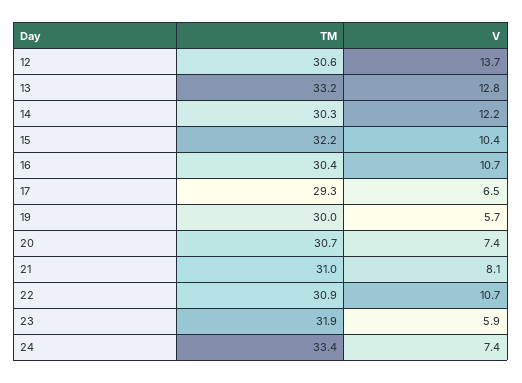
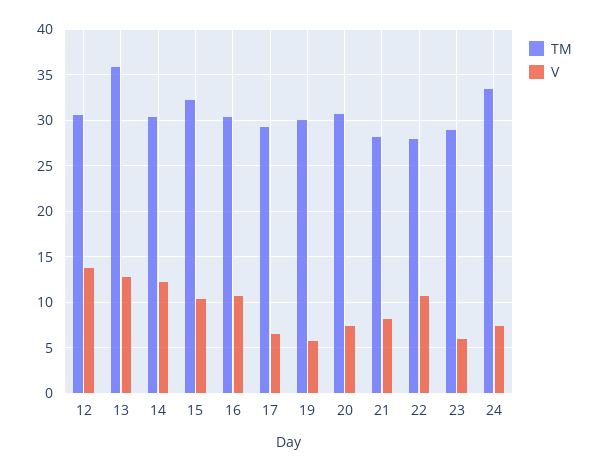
  {
    "TM": {
      "12": 30.6,
-     "13": 33.2,
+     "13": 36,
      "14": 30.3,
      "15": 32.2,
      "16": 30.4,
      "17": 29.3,
      "19": 30,
      "20": 30.7,
-     "21": 31,
+     "21": 28,
-     "22": 30.9,
+     "22": 28,
-     "23": 31.9,
+     "23": 29,
      "24": 33.4
    },
    "V": {
      "12": 13.7,
      "13": 12.8,
      "14": 12.2,
      "15": 10.4,
      "16": 10.7,
      "17": 6.5,
      "19": 5.7,
      "20": 7.4,
      "21": 8.1,
      "22": 10.7,
      "23": 5.9,
      "24": 7.4
    }
  }

